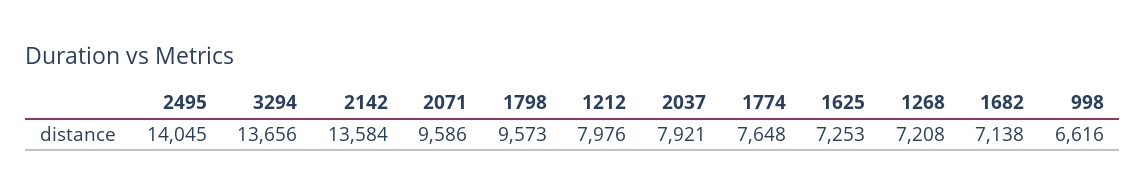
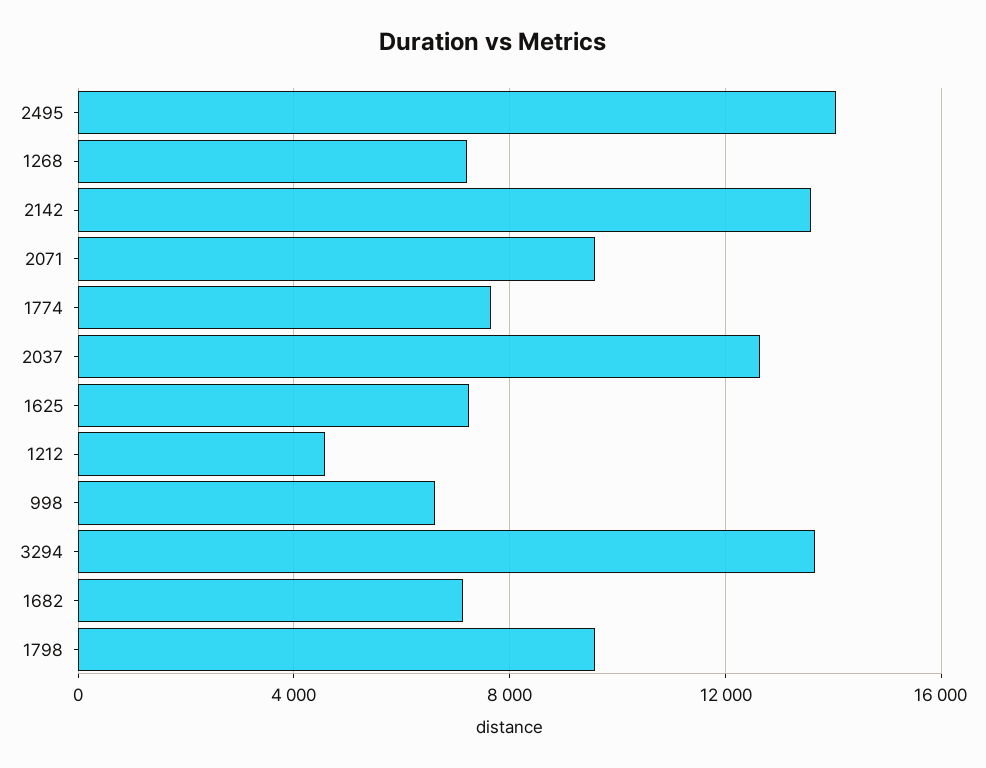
  {
    "2495": 14045,
    "3294": 13656,
    "2142": 13584,
    "2071": 9586,
    "1798": 9573,
-   "1212": 7976,
+   "1212": 4500,
-   "2037": 7921,
+   "2037": 12500,
    "1774": 7648,
    "1625": 7253,
    "1268": 7208,
    "1682": 7138,
    "998": 6616
  }

